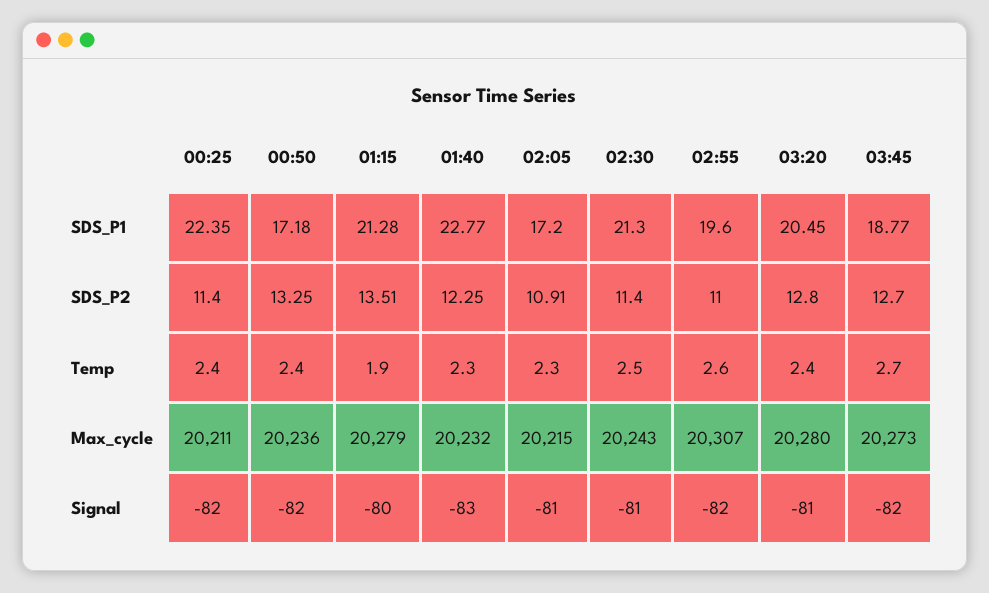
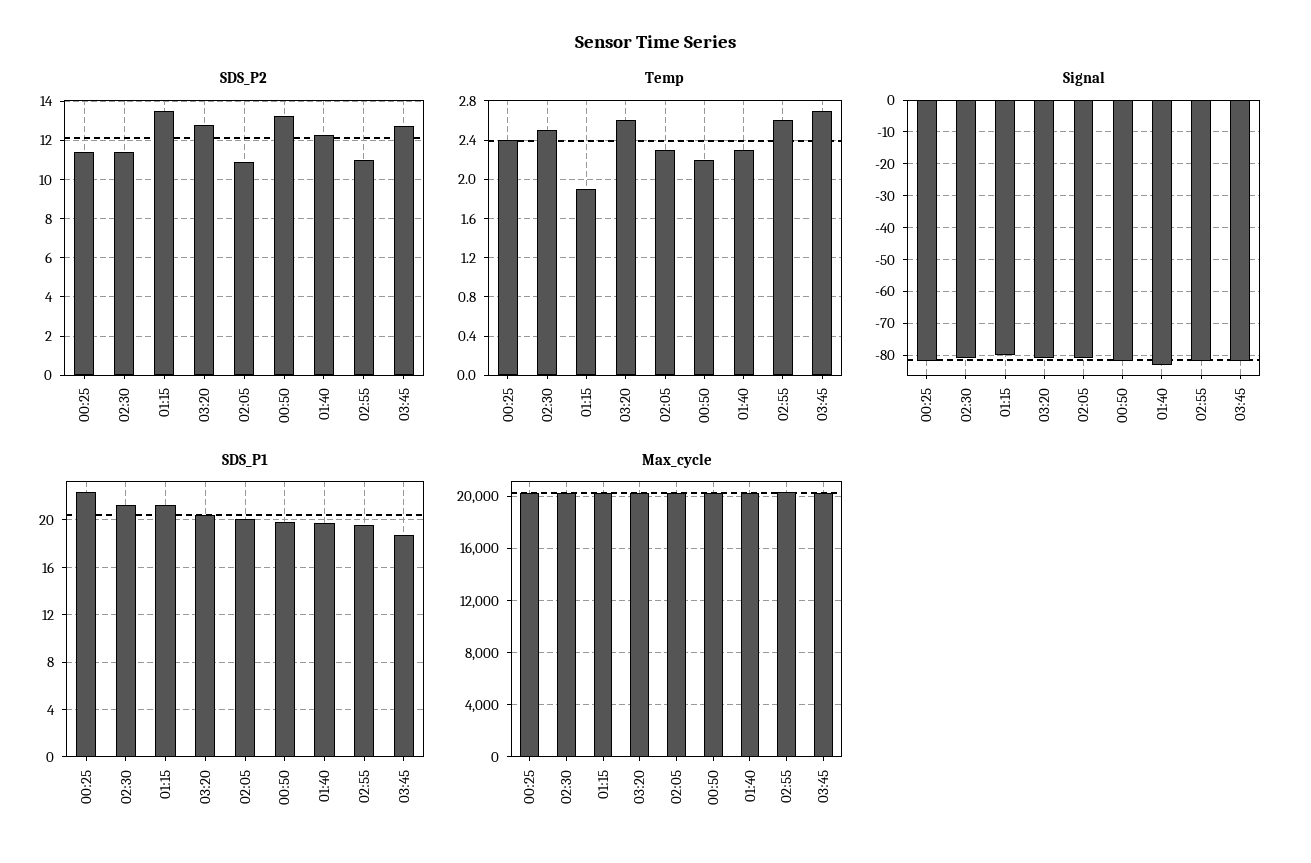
  {
    "SDS_P1": {
      "00:25": 22.35,
-     "00:50": 17.18,
+     "00:50": 20,
      "01:15": 21.28,
-     "01:40": 22.77,
+     "01:40": 20,
-     "02:05": 17.2,
+     "02:05": 20,
      "02:30": 21.3,
      "02:55": 19.6,
      "03:20": 20.45,
      "03:45": 18.77
    },
    "SDS_P2": {
      "00:25": 11.4,
      "00:50": 13.25,
      "01:15": 13.51,
      "01:40": 12.25,
      "02:05": 10.91,
      "02:30": 11.4,
      "02:55": 11,
      "03:20": 12.8,
      "03:45": 12.7
    },
    "Temp": {
      "00:25": 2.4,
-     "00:50": 2.4,
+     "00:50": 2.2,
      "01:15": 1.9,
      "01:40": 2.3,
      "02:05": 2.3,
      "02:30": 2.5,
      "02:55": 2.6,
-     "03:20": 2.4,
+     "03:20": 2.6,
      "03:45": 2.7
    },
    "Max_cycle": {
      "00:25": 20211,
      "00:50": 20236,
      "01:15": 20279,
      "01:40": 20232,
      "02:05": 20215,
      "02:30": 20243,
      "02:55": 20307,
      "03:20": 20280,
      "03:45": 20273
    },
    "Signal": {
      "00:25": -82,
      "00:50": -82,
      "01:15": -80,
      "01:40": -83,
      "02:05": -81,
      "02:30": -81,
      "02:55": -82,
      "03:20": -81,
      "03:45": -82
    }
  }

